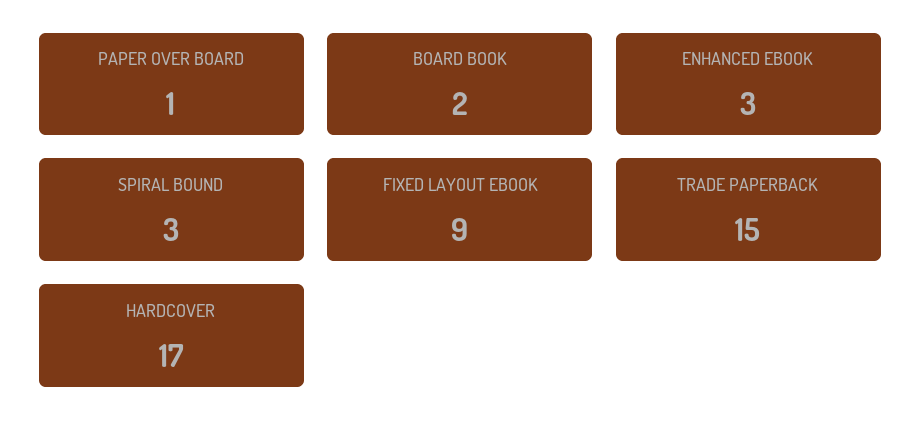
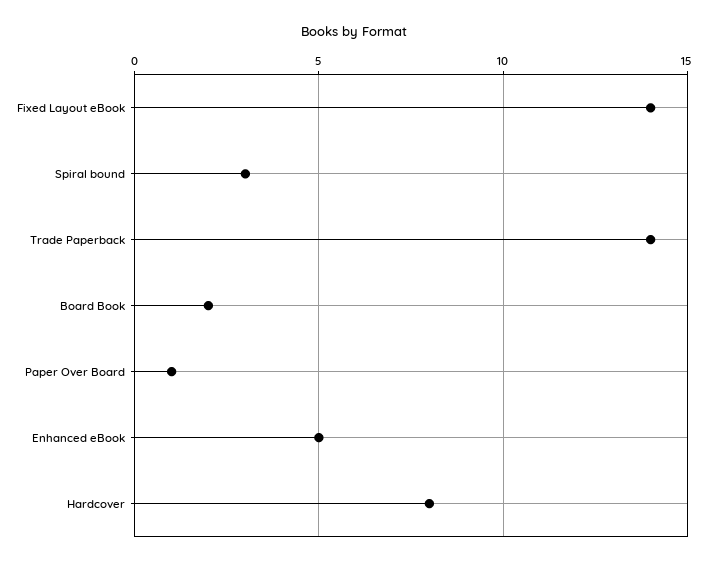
  {
    "PAPER OVER BOARD": 1,
    "BOARD BOOK": 2,
-   "ENHANCED EBOOK": 3,
+   "ENHANCED EBOOK": 5,
    "SPIRAL BOUND": 3,
-   "FIXED LAYOUT EBOOK": 9,
+   "FIXED LAYOUT EBOOK": 14,
-   "TRADE PAPERBACK": 15,
+   "TRADE PAPERBACK": 14,
-   "HARDCOVER": 17
+   "HARDCOVER": 8
  }

